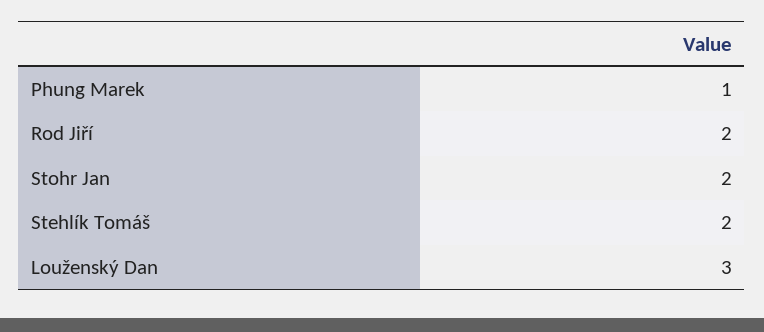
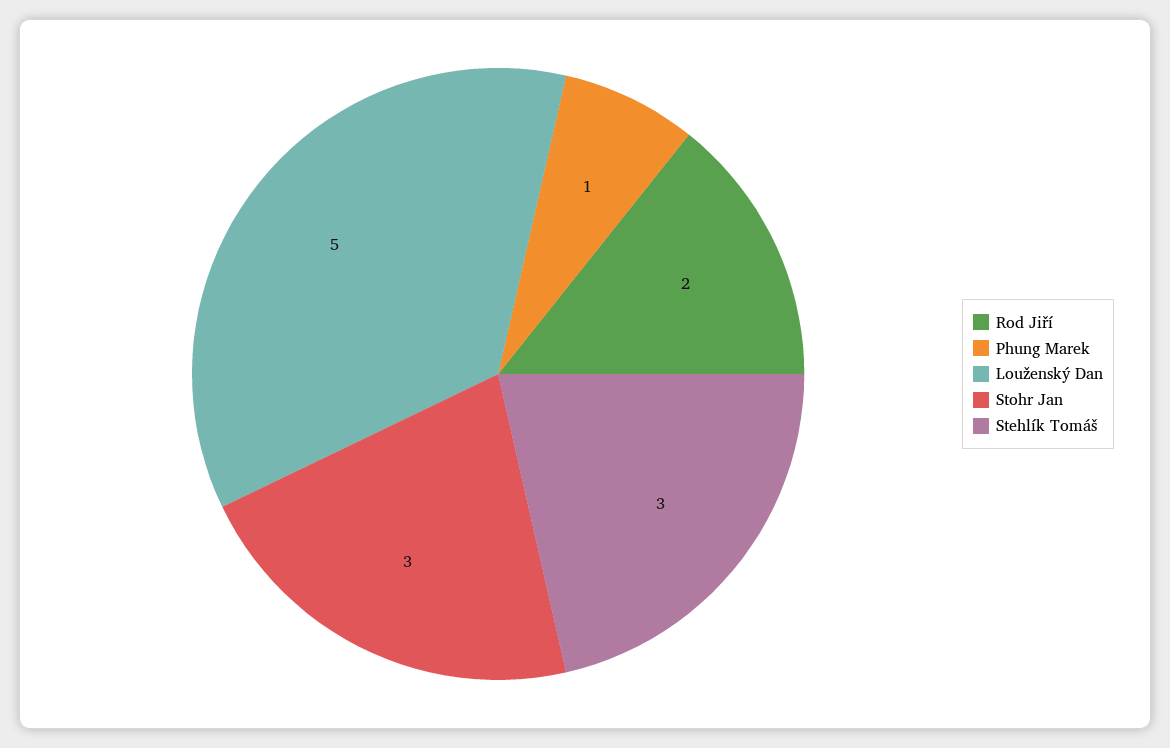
  {
    "Phung Marek": 1,
    "Rod Jiří": 2,
-   "Stohr Jan": 2,
+   "Stohr Jan": 3,
-   "Stehlík Tomáš": 2,
+   "Stehlík Tomáš": 3,
-   "Louženský Dan": 3
+   "Louženský Dan": 5
  }

